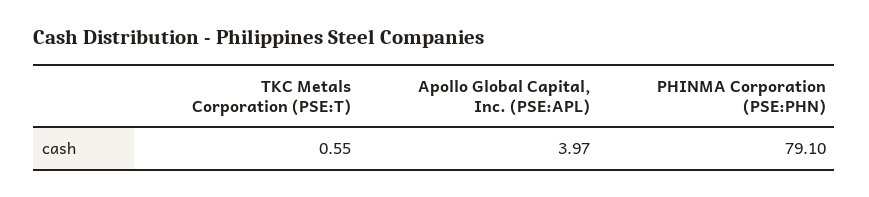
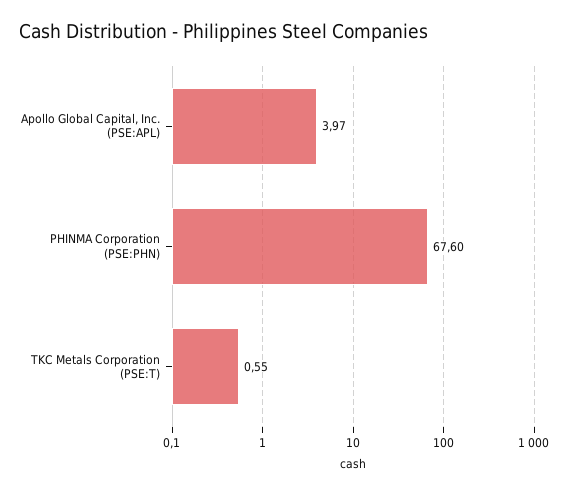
  {
    "TKC Metals Corporation (PSE:T)": 0.55,
    "Apollo Global Capital, Inc. (PSE:APL)": 3.97,
-   "PHINMA Corporation (PSE:PHN)": 79.1
+   "PHINMA Corporation (PSE:PHN)": 67.6
  }

